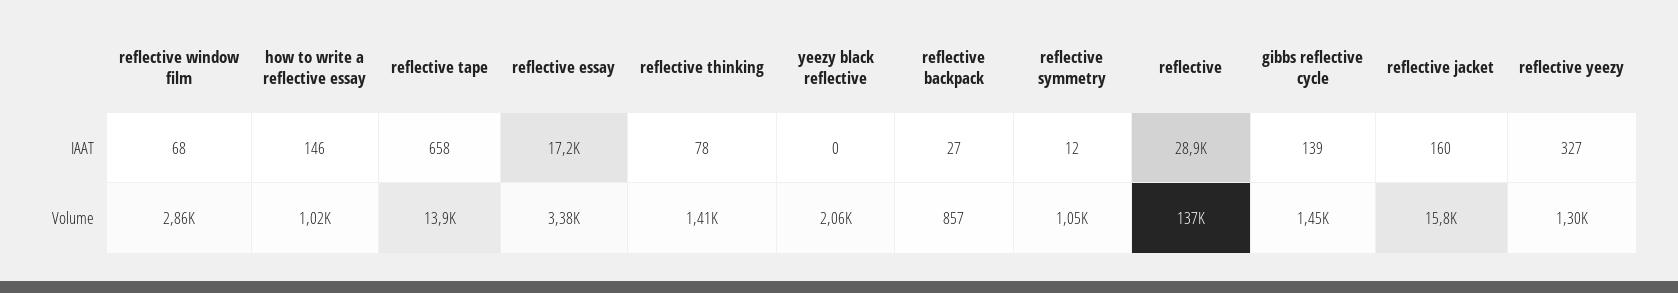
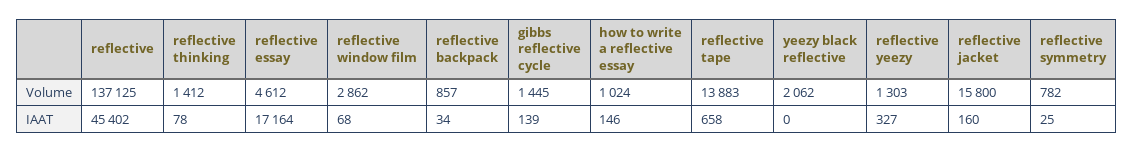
  {
    "reflective window film": {
      "IAAT": 68,
      "Volume": 2862
    },
    "how to write a reflective essay": {
      "IAAT": 146,
      "Volume": 1024
    },
    "reflective tape": {
      "IAAT": 658,
      "Volume": 13883
    },
    "reflective essay": {
      "IAAT": 17164,
-     "Volume": 3380
+     "Volume": 4612
    },
    "reflective thinking": {
      "IAAT": 78,
      "Volume": 1412
    },
    "yeezy black reflective": {
      "IAAT": 0,
      "Volume": 2062
    },
    "reflective backpack": {
-     "IAAT": 27,
+     "IAAT": 34,
      "Volume": 857
    },
    "reflective symmetry": {
-     "IAAT": 12,
+     "IAAT": 25,
-     "Volume": 1050
+     "Volume": 782
    },
    "reflective": {
-     "IAAT": 28900,
+     "IAAT": 45402,
      "Volume": 137125
    },
    "gibbs reflective cycle": {
      "IAAT": 139,
      "Volume": 1445
    },
    "reflective jacket": {
      "IAAT": 160,
      "Volume": 15800
    },
    "reflective yeezy": {
      "IAAT": 327,
      "Volume": 1303
    }
  }

